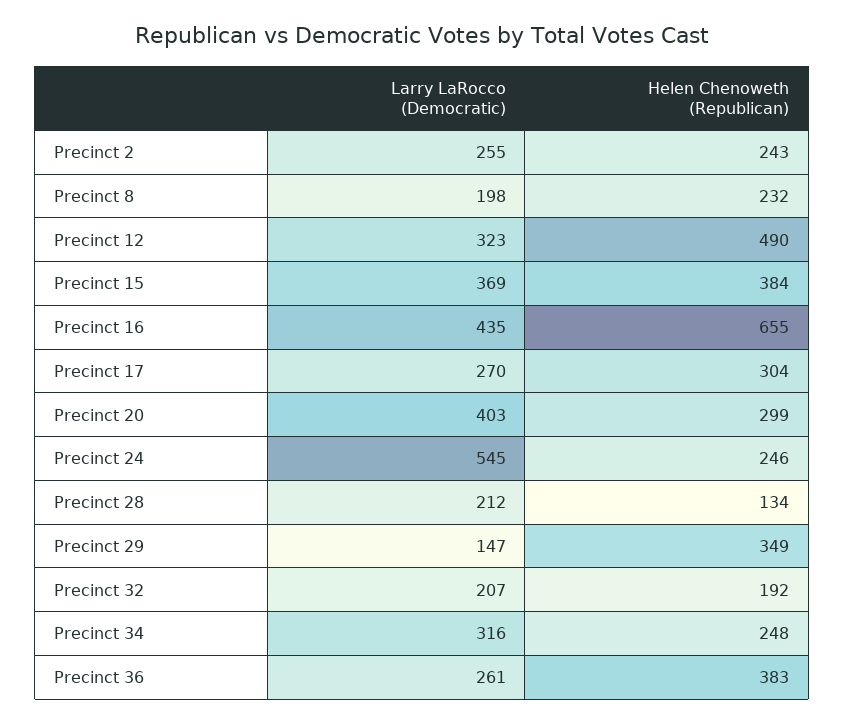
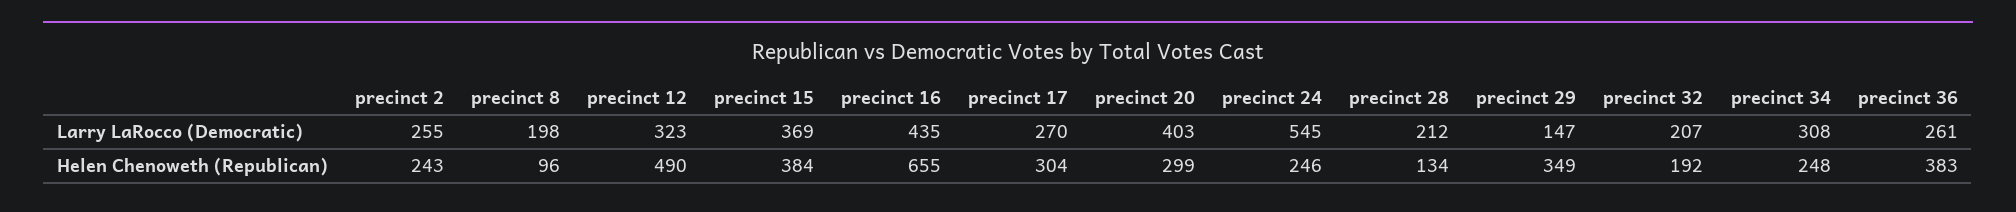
  {
    "Larry LaRocco (Democratic)": {
      "Precinct 2": 255,
      "Precinct 8": 198,
      "Precinct 12": 323,
      "Precinct 15": 369,
      "Precinct 16": 435,
      "Precinct 17": 270,
      "Precinct 20": 403,
      "Precinct 24": 545,
      "Precinct 28": 212,
      "Precinct 29": 147,
      "Precinct 32": 207,
-     "Precinct 34": 316,
+     "Precinct 34": 308,
      "Precinct 36": 261
    },
    "Helen Chenoweth (Republican)": {
      "Precinct 2": 243,
-     "Precinct 8": 232,
+     "Precinct 8": 96,
      "Precinct 12": 490,
      "Precinct 15": 384,
      "Precinct 16": 655,
      "Precinct 17": 304,
      "Precinct 20": 299,
      "Precinct 24": 246,
      "Precinct 28": 134,
      "Precinct 29": 349,
      "Precinct 32": 192,
      "Precinct 34": 248,
      "Precinct 36": 383
    }
  }

